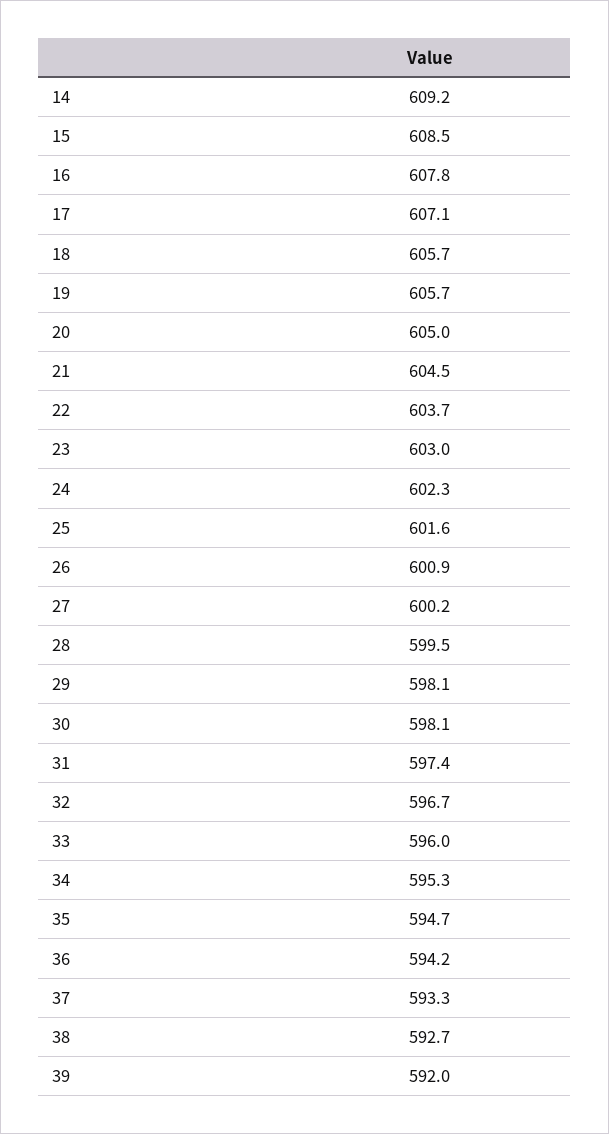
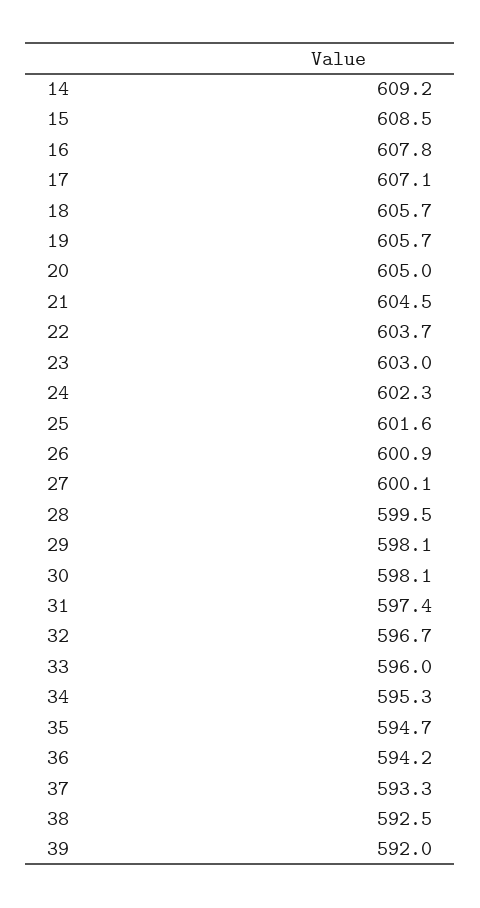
  {
    "14": 609.2,
    "15": 608.5,
    "16": 607.8,
    "17": 607.1,
    "18": 605.7,
    "19": 605.7,
    "20": 605,
    "21": 604.5,
    "22": 603.7,
    "23": 603,
    "24": 602.3,
    "25": 601.6,
    "26": 600.9,
-   "27": 600.2,
+   "27": 600.1,
    "28": 599.5,
    "29": 598.1,
    "30": 598.1,
    "31": 597.4,
    "32": 596.7,
    "33": 596,
    "34": 595.3,
    "35": 594.7,
    "36": 594.2,
    "37": 593.3,
-   "38": 592.7,
+   "38": 592.5,
    "39": 592
  }

